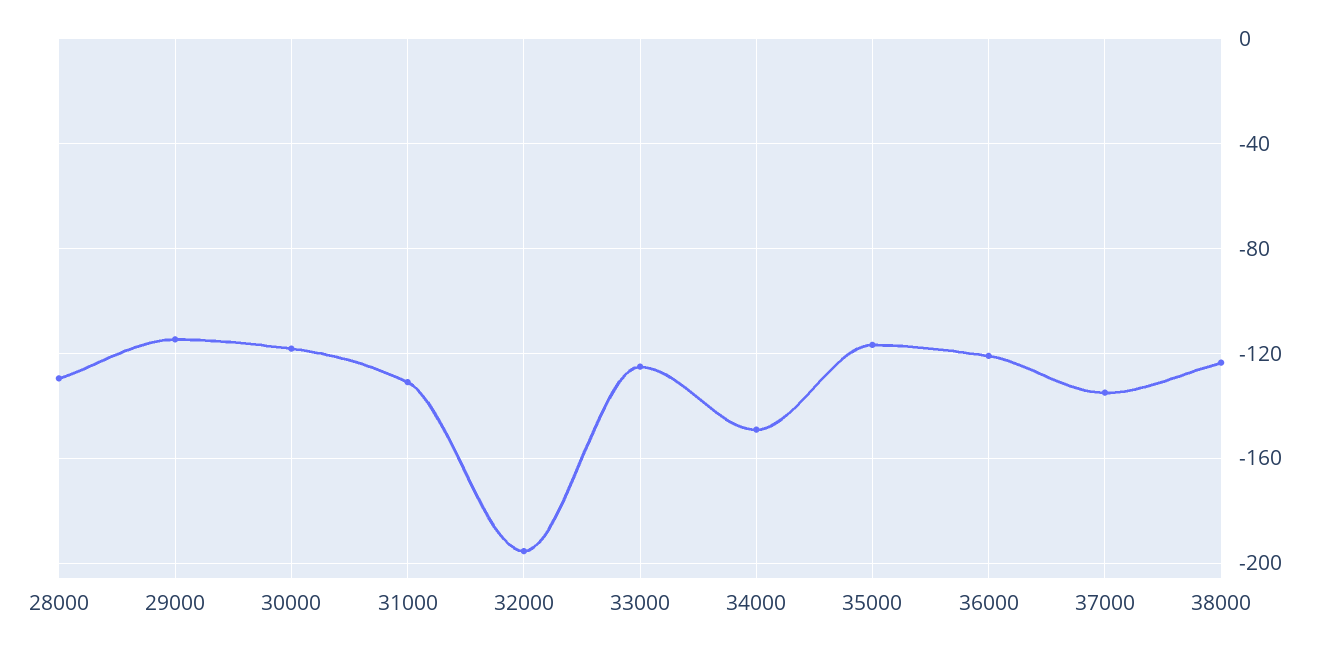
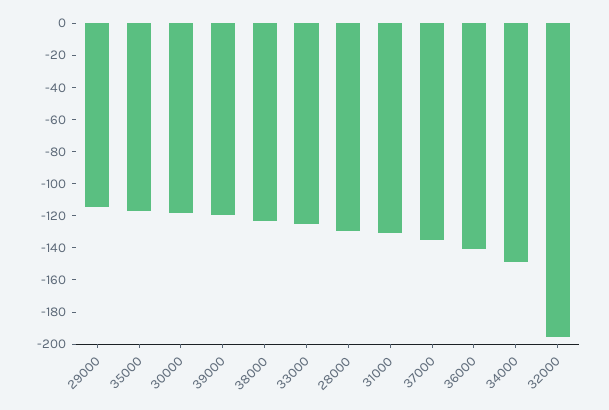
  {
    "28000": -130,
    "29000": -115,
    "30000": -120,
    "31000": -130,
    "32000": -195,
    "33000": -125,
    "34000": -150,
    "35000": -115,
-   "36000": -120,
+   "36000": -140,
    "37000": -135,
-   "38000": -125
+   "38000": -125,
+   "39000": -120
  }

